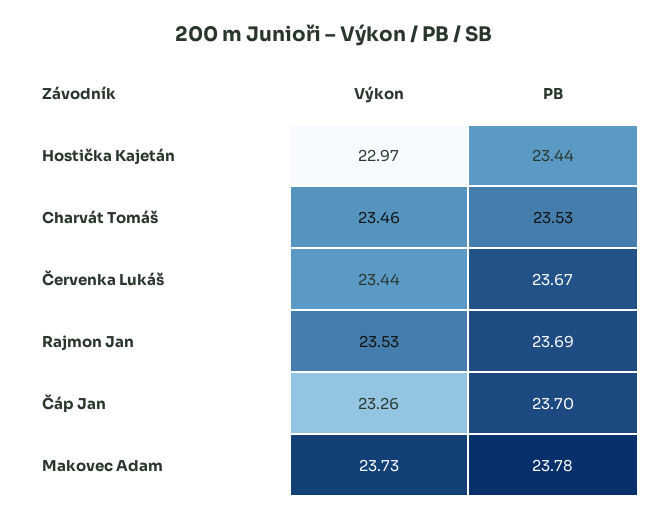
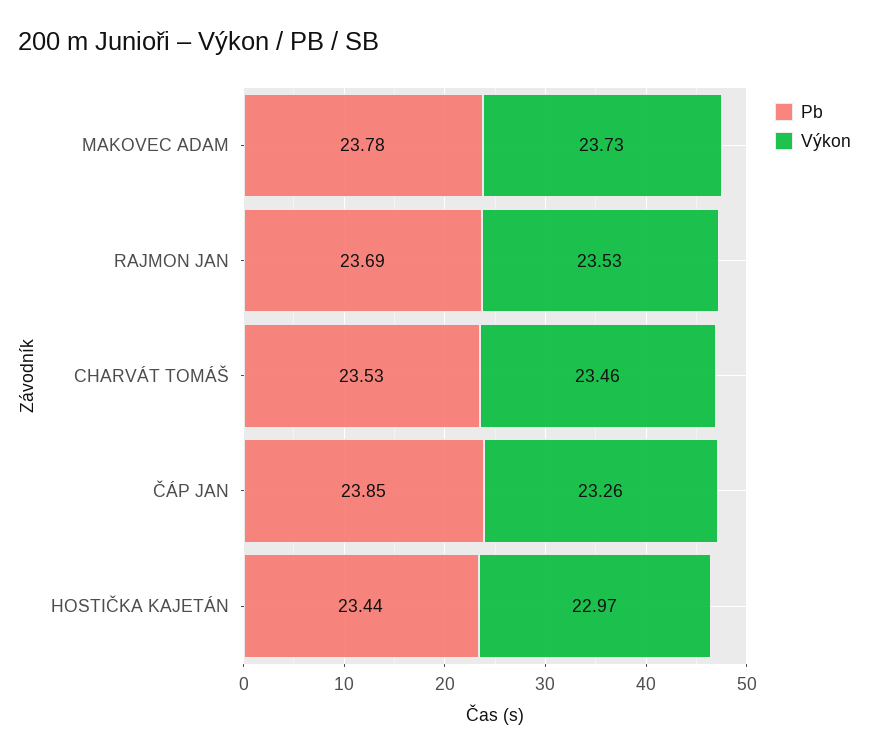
  {
    "Výkon": {
      "Hostička Kajetán": 22.97,
      "Charvát Tomáš": 23.46,
-     "Červenka Lukáš": 23.44,
      "Rajmon Jan": 23.53,
      "Čáp Jan": 23.26,
      "Makovec Adam": 23.73
    },
    "PB": {
      "Hostička Kajetán": 23.44,
      "Charvát Tomáš": 23.53,
-     "Červenka Lukáš": 23.67,
      "Rajmon Jan": 23.69,
-     "Čáp Jan": 23.7,
+     "Čáp Jan": 23.85,
      "Makovec Adam": 23.78
    }
  }

